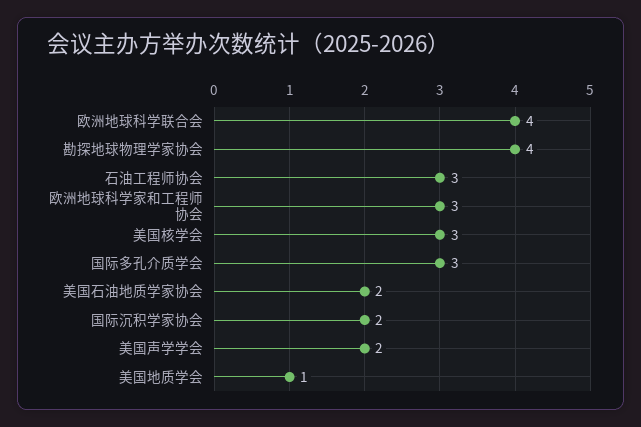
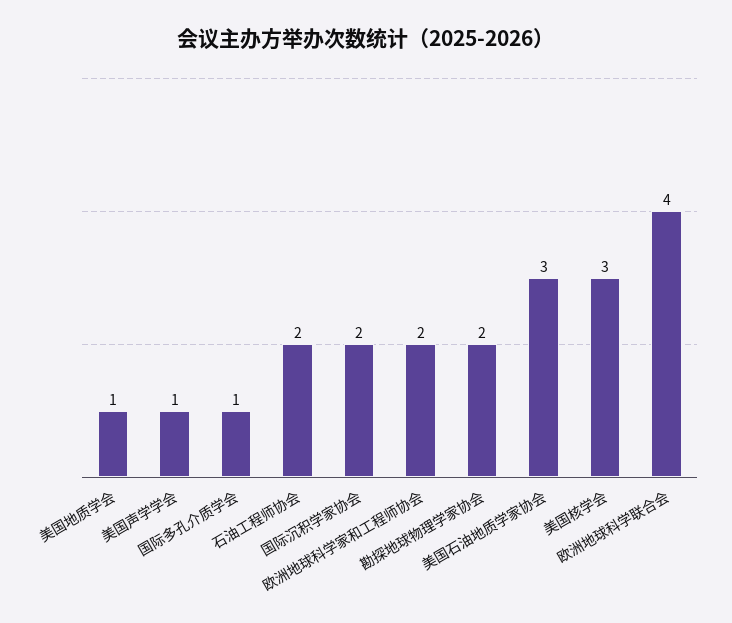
  {
    "欧洲地球科学联合会": 4,
-   "勘探地球物理学家协会": 4,
+   "勘探地球物理学家协会": 2,
-   "石油工程师协会": 3,
+   "石油工程师协会": 2,
-   "欧洲地球科学家和工程师协会": 3,
+   "欧洲地球科学家和工程师协会": 2,
    "美国核学会": 3,
-   "国际多孔介质学会": 3,
+   "国际多孔介质学会": 1,
-   "美国石油地质学家协会": 2,
+   "美国石油地质学家协会": 3,
    "国际沉积学家协会": 2,
-   "美国声学学会": 2,
+   "美国声学学会": 1,
    "美国地质学会": 1
  }

